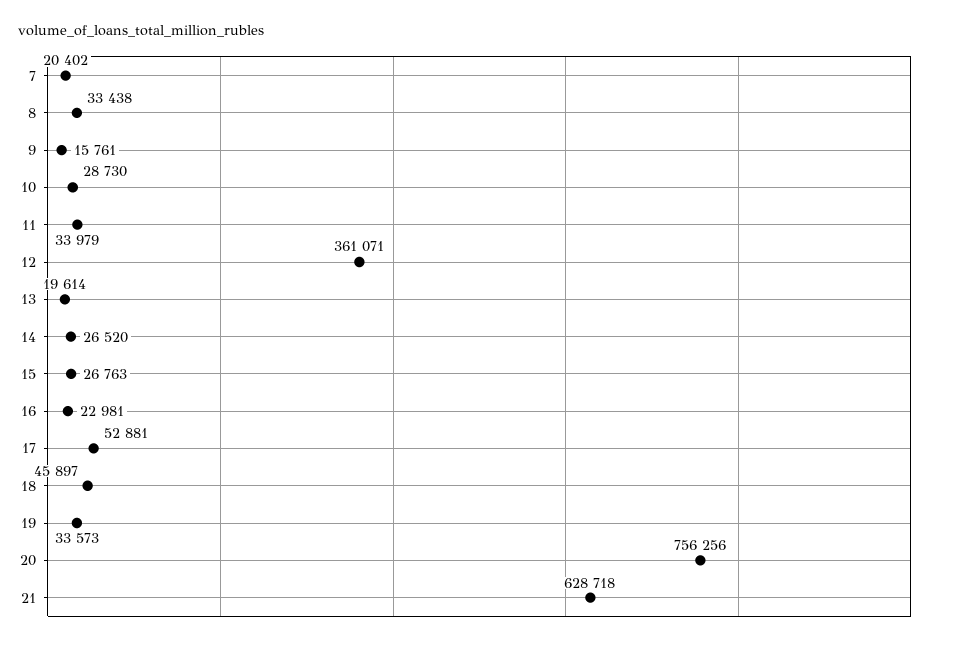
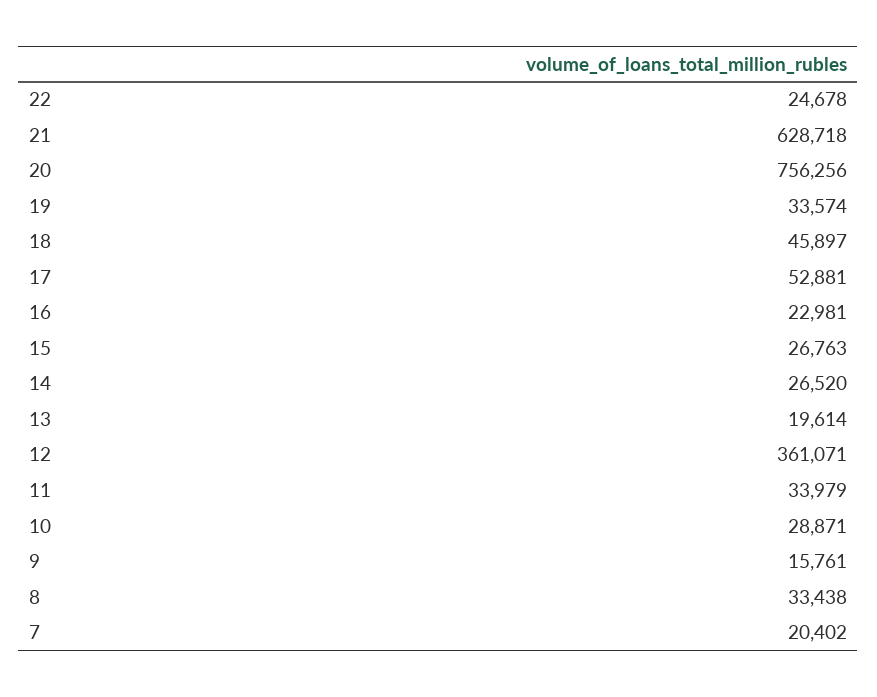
  {
    "7": 20402,
    "8": 33438,
    "9": 15761,
-   "10": 28730,
+   "10": 28871,
    "11": 33979,
    "12": 361071,
    "13": 19614,
    "14": 26520,
    "15": 26763,
    "16": 22981,
    "17": 52881,
    "18": 45897,
-   "19": 33573,
+   "19": 33574,
    "20": 756256,
-   "21": 628718
+   "21": 628718,
+   "22": 24678
  }

